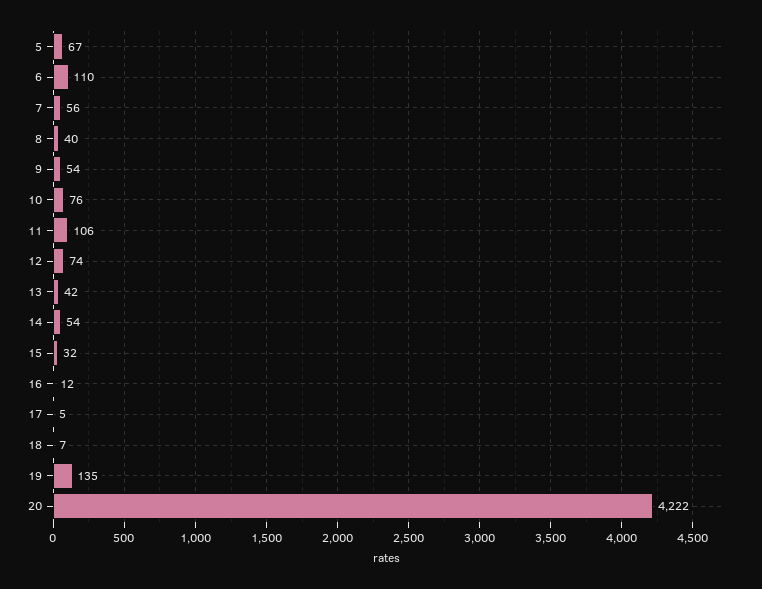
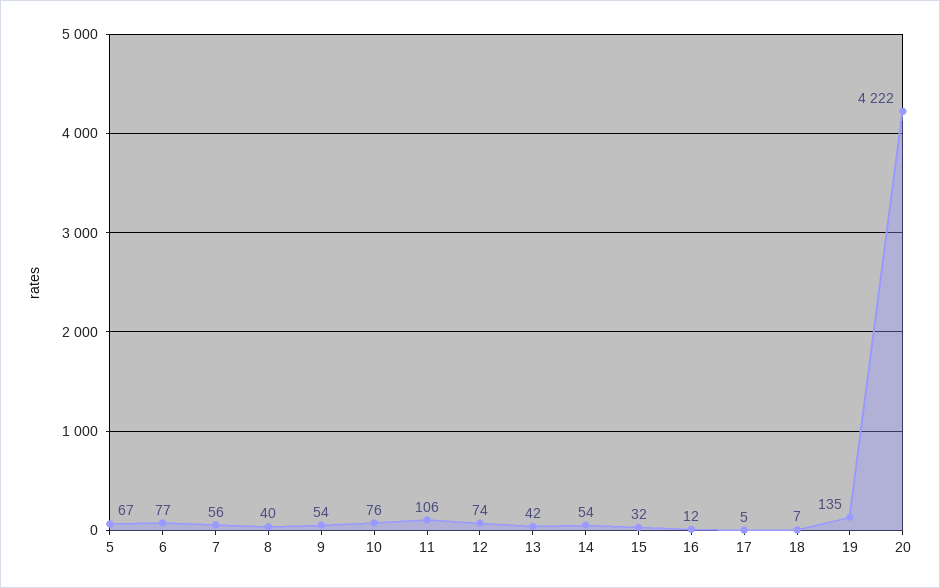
  {
    "5": 67,
-   "6": 110,
+   "6": 77,
    "7": 56,
    "8": 40,
    "9": 54,
    "10": 76,
    "11": 106,
    "12": 74,
    "13": 42,
    "14": 54,
    "15": 32,
    "16": 12,
    "17": 5,
    "18": 7,
    "19": 135,
    "20": 4222
  }

